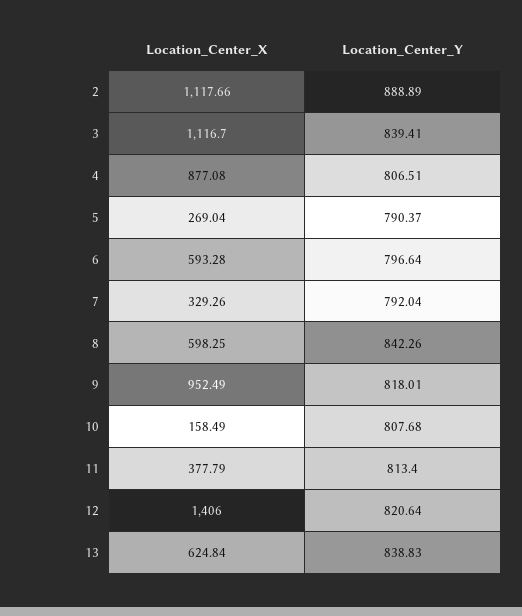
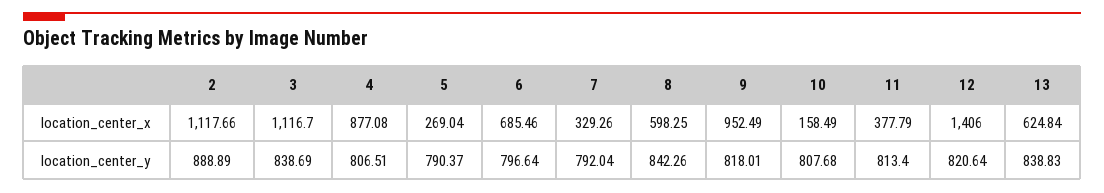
  {
    "Location_Center_X": {
      "2": 1117.66,
      "3": 1116.7,
      "4": 877.08,
      "5": 269.04,
-     "6": 593.28,
+     "6": 685.46,
      "7": 329.26,
      "8": 598.25,
      "9": 952.49,
      "10": 158.49,
      "11": 377.79,
      "12": 1406,
      "13": 624.84
    },
    "Location_Center_Y": {
      "2": 888.89,
-     "3": 839.41,
+     "3": 838.69,
      "4": 806.51,
      "5": 790.37,
      "6": 796.64,
      "7": 792.04,
      "8": 842.26,
      "9": 818.01,
      "10": 807.68,
      "11": 813.4,
      "12": 820.64,
      "13": 838.83
    }
  }

